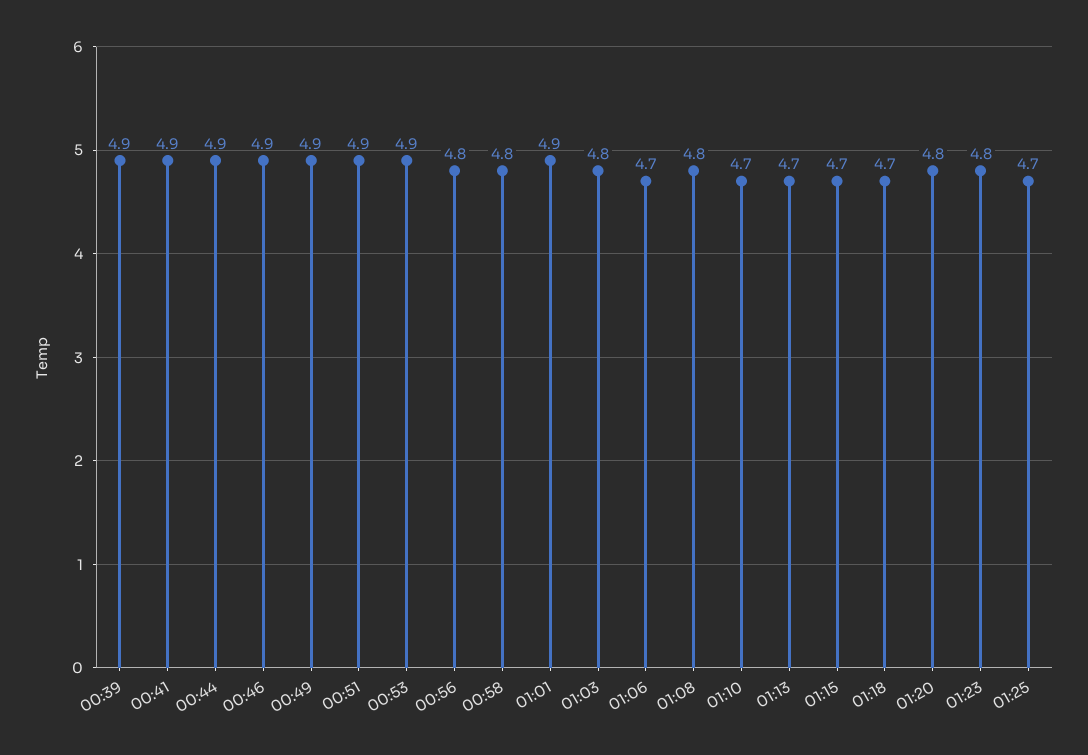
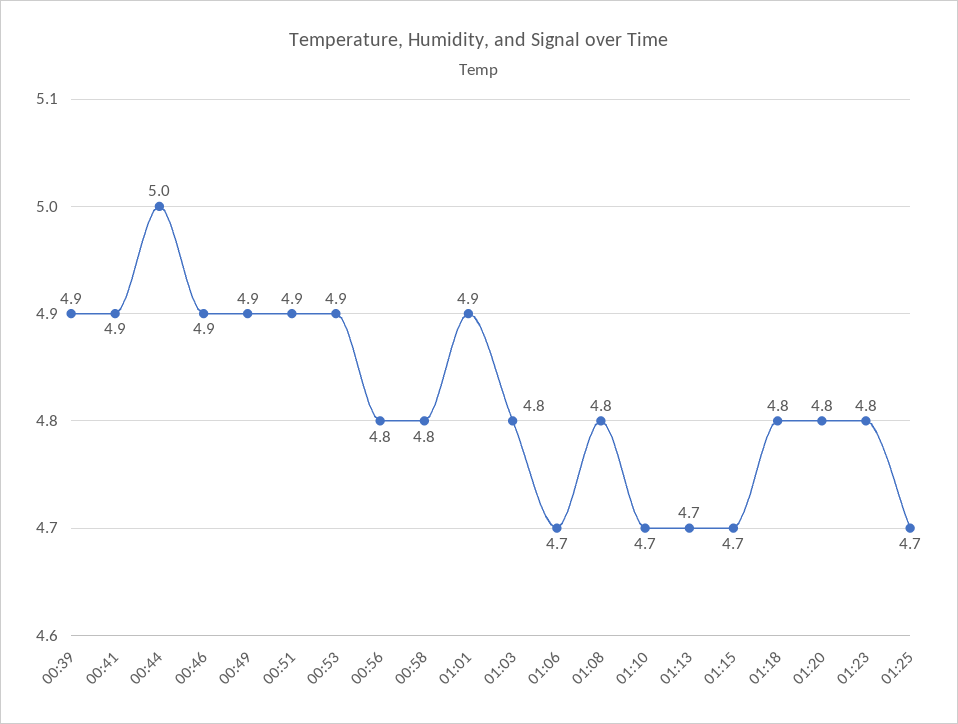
  {
    "00:39": 4.9,
    "00:41": 4.9,
-   "00:44": 4.9,
+   "00:44": 5,
    "00:46": 4.9,
    "00:49": 4.9,
    "00:51": 4.9,
    "00:53": 4.9,
    "00:56": 4.8,
    "00:58": 4.8,
    "01:01": 4.9,
    "01:03": 4.8,
    "01:06": 4.7,
    "01:08": 4.8,
    "01:10": 4.7,
    "01:13": 4.7,
    "01:15": 4.7,
-   "01:18": 4.7,
+   "01:18": 4.8,
    "01:20": 4.8,
    "01:23": 4.8,
    "01:25": 4.7
  }

